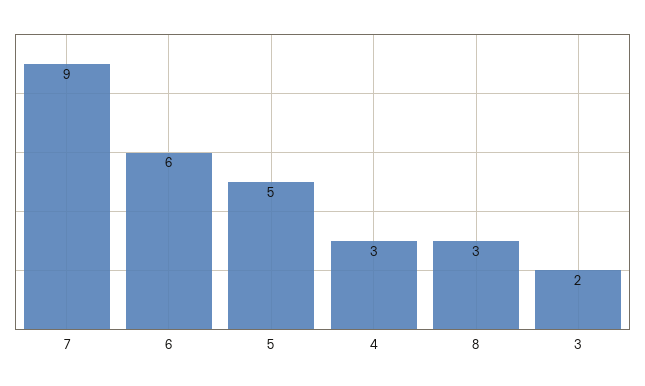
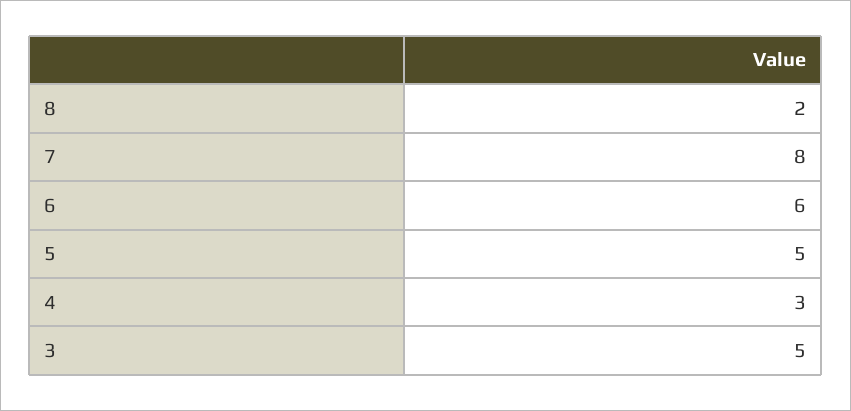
  {
-   "7": 9,
+   "7": 8,
    "6": 6,
    "5": 5,
    "4": 3,
-   "8": 3,
+   "8": 2,
-   "3": 2
+   "3": 5
  }

